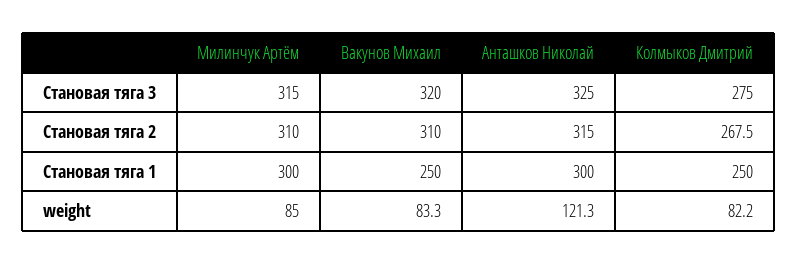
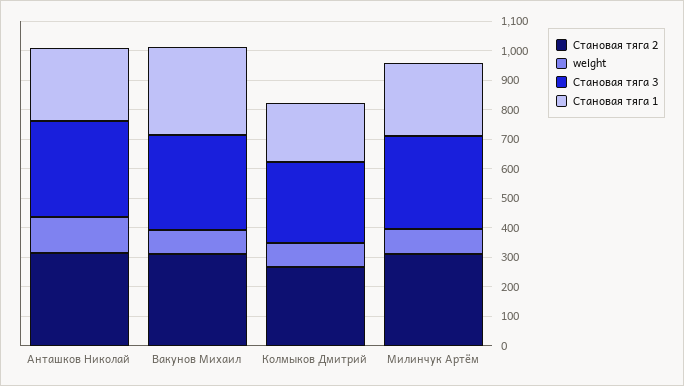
  {
    "Становая тяга 3": {
      "Милинчук Артём": 315,
      "Вакунов Михаил": 320,
      "Анташков Николай": 325,
      "Колмыков Дмитрий": 275
    },
    "Становая тяга 2": {
      "Милинчук Артём": 310,
      "Вакунов Михаил": 310,
      "Анташков Николай": 315,
      "Колмыков Дмитрий": 267.5
    },
    "Становая тяга 1": {
-     "Милинчук Артём": 300,
+     "Милинчук Артём": 250,
-     "Вакунов Михаил": 250,
+     "Вакунов Михаил": 300,
-     "Анташков Николай": 300,
+     "Анташков Николай": 250,
-     "Колмыков Дмитрий": 250
+     "Колмыков Дмитрий": 200
    },
    "weight": {
      "Милинчук Артём": 85,
      "Вакунов Михаил": 83.3,
      "Анташков Николай": 121.3,
      "Колмыков Дмитрий": 82.2
    }
  }

